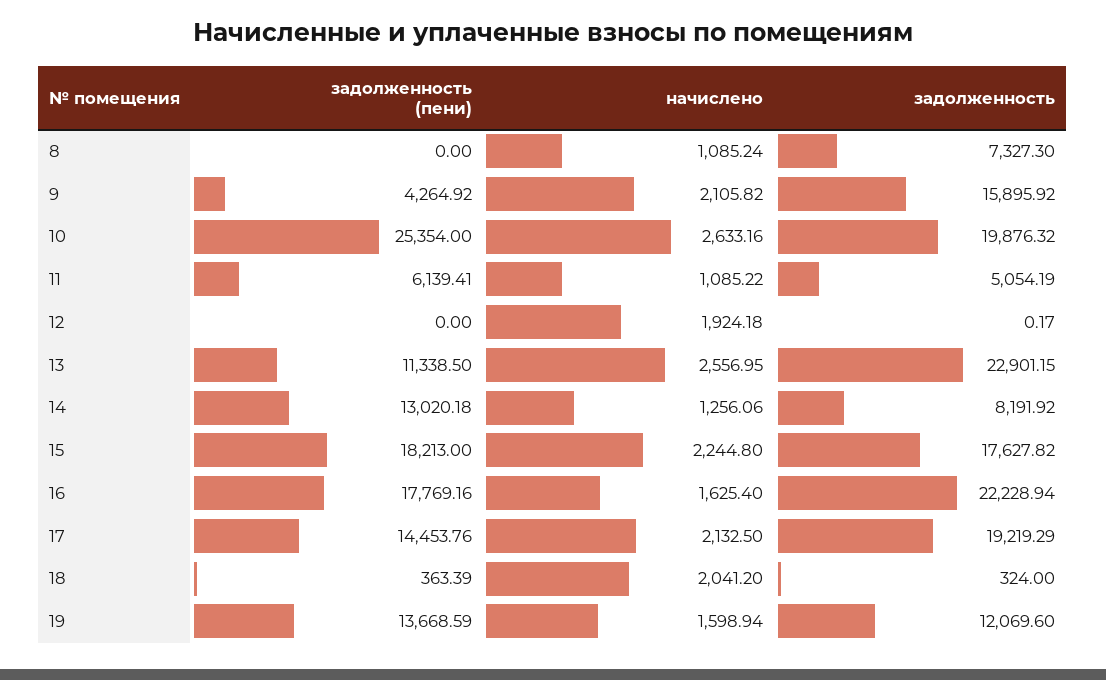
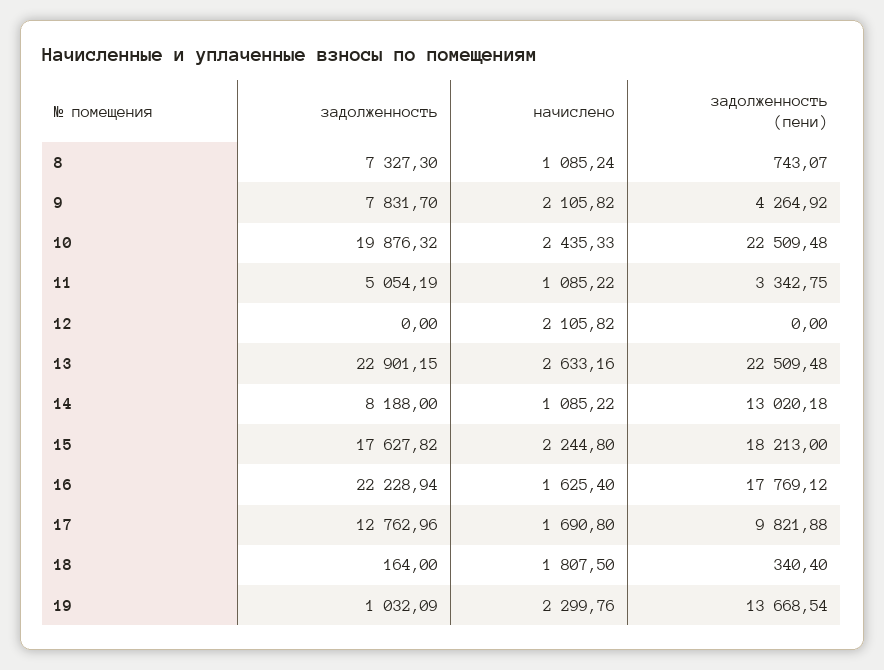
  {
    "задолженность (пени)": {
-     "8": 0,
+     "8": 743.07,
      "9": 4264.92,
-     "10": 25354,
+     "10": 22509.48,
-     "11": 6139.41,
+     "11": 3342.75,
      "12": 0,
-     "13": 11338.5,
+     "13": 22509.48,
      "14": 13020.18,
      "15": 18213,
-     "16": 17769.16,
+     "16": 17769.12,
-     "17": 14453.76,
+     "17": 9821.88,
-     "18": 363.39,
+     "18": 340.4,
-     "19": 13668.59
+     "19": 13668.54
    },
    "начислено": {
      "8": 1085.24,
      "9": 2105.82,
-     "10": 2633.16,
+     "10": 2435.33,
      "11": 1085.22,
-     "12": 1924.18,
+     "12": 2105.82,
-     "13": 2556.95,
+     "13": 2633.16,
-     "14": 1256.06,
+     "14": 1085.22,
      "15": 2244.8,
      "16": 1625.4,
-     "17": 2132.5,
+     "17": 1690.8,
-     "18": 2041.2,
+     "18": 1807.5,
-     "19": 1598.94
+     "19": 2299.76
    },
    "задолженность": {
      "8": 7327.3,
-     "9": 15895.92,
+     "9": 7831.7,
      "10": 19876.32,
      "11": 5054.19,
-     "12": 0.17,
+     "12": 0,
      "13": 22901.15,
-     "14": 8191.92,
+     "14": 8188,
      "15": 17627.82,
      "16": 22228.94,
-     "17": 19219.29,
+     "17": 12762.96,
-     "18": 324,
+     "18": 164,
-     "19": 12069.6
+     "19": 1032.09
    }
  }

